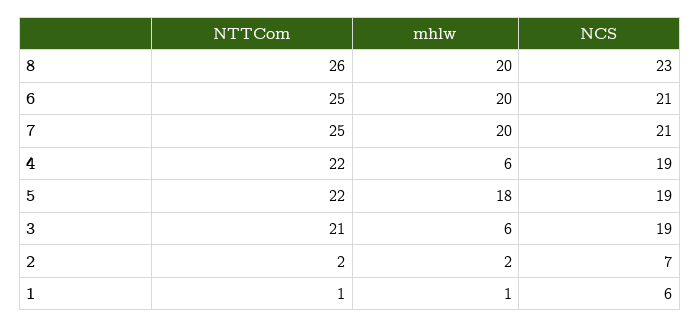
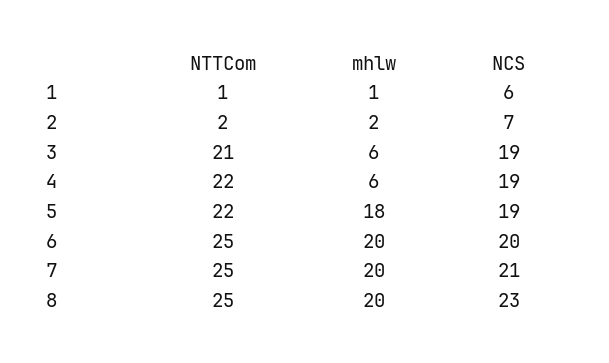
  {
    "NTTCom": {
-     "8": 26,
+     "8": 25,
      "6": 25,
      "7": 25,
      "4": 22,
      "5": 22,
      "3": 21,
      "2": 2,
      "1": 1
    },
    "mhlw": {
      "8": 20,
      "6": 20,
      "7": 20,
      "4": 6,
      "5": 18,
      "3": 6,
      "2": 2,
      "1": 1
    },
    "NCS": {
      "8": 23,
-     "6": 21,
+     "6": 20,
      "7": 21,
      "4": 19,
      "5": 19,
      "3": 19,
      "2": 7,
      "1": 6
    }
  }

